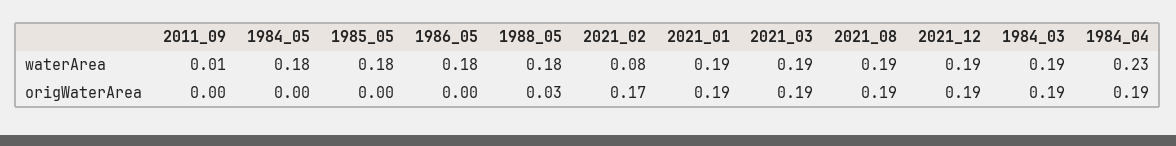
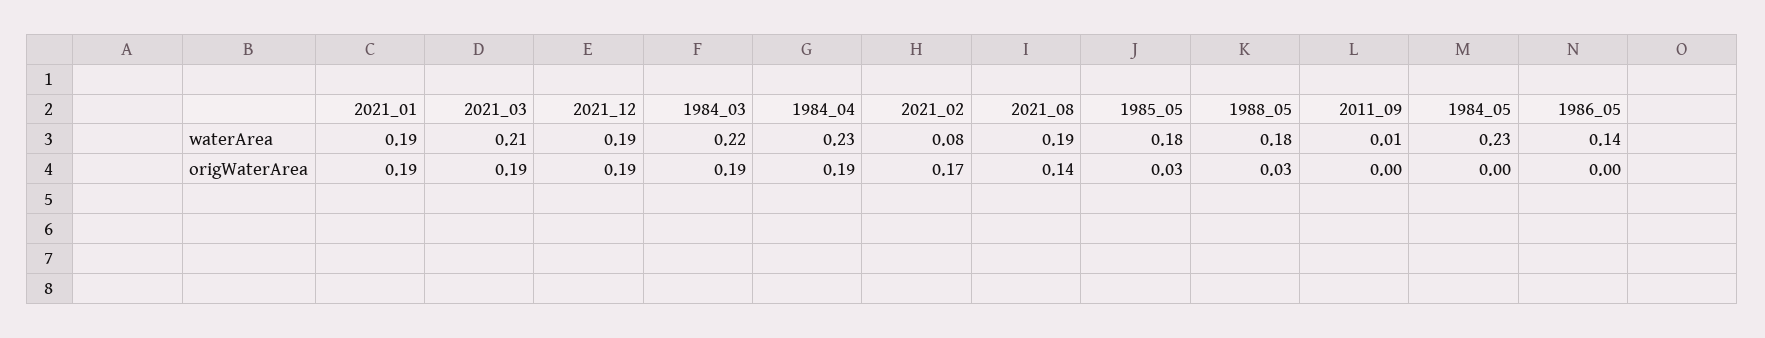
  {
    "2011_09": {
      "waterArea": 0.01,
      "origWaterArea": 0
    },
    "1984_05": {
-     "waterArea": 0.18,
+     "waterArea": 0.23,
      "origWaterArea": 0
    },
    "1985_05": {
      "waterArea": 0.18,
-     "origWaterArea": 0
+     "origWaterArea": 0.03
    },
    "1986_05": {
-     "waterArea": 0.18,
+     "waterArea": 0.14,
      "origWaterArea": 0
    },
    "1988_05": {
      "waterArea": 0.18,
      "origWaterArea": 0.03
    },
    "2021_02": {
      "waterArea": 0.08,
      "origWaterArea": 0.17
    },
    "2021_01": {
      "waterArea": 0.19,
      "origWaterArea": 0.19
    },
    "2021_03": {
-     "waterArea": 0.19,
+     "waterArea": 0.21,
      "origWaterArea": 0.19
    },
    "2021_08": {
      "waterArea": 0.19,
-     "origWaterArea": 0.19
+     "origWaterArea": 0.14
    },
    "2021_12": {
      "waterArea": 0.19,
      "origWaterArea": 0.19
    },
    "1984_03": {
-     "waterArea": 0.19,
+     "waterArea": 0.22,
      "origWaterArea": 0.19
    },
    "1984_04": {
      "waterArea": 0.23,
      "origWaterArea": 0.19
    }
  }

